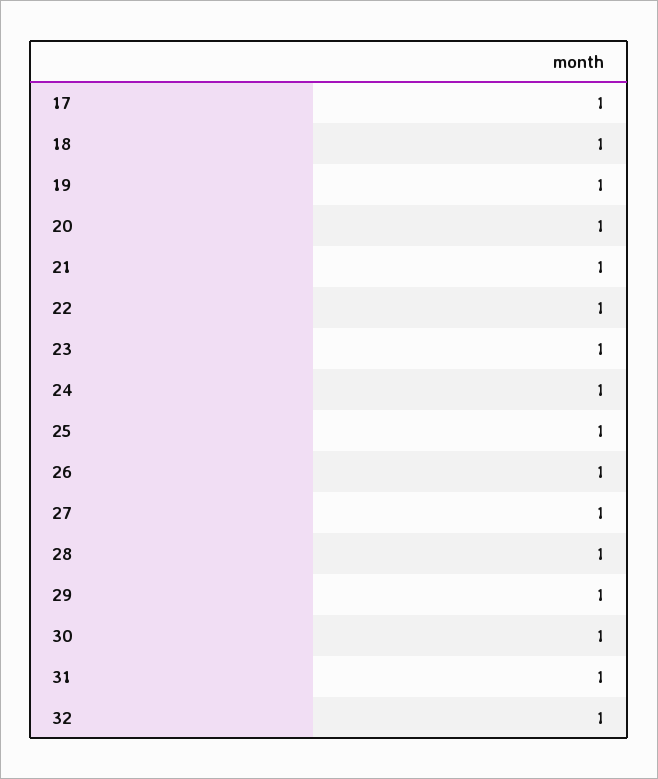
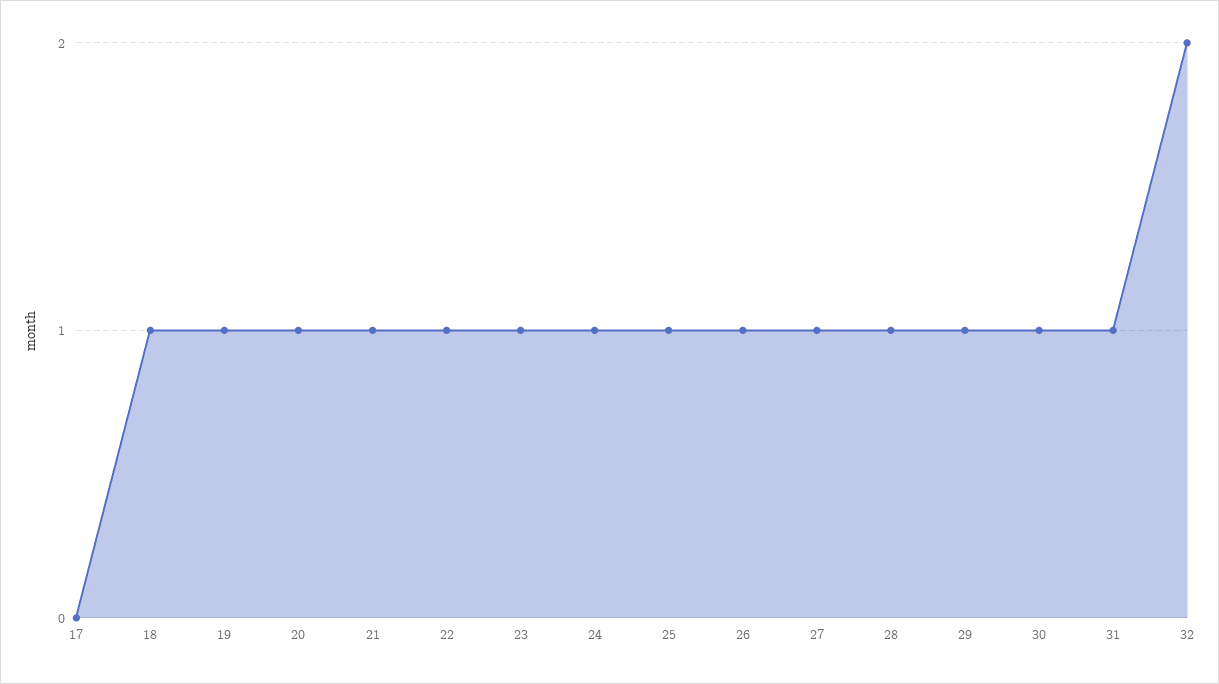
  {
-   "17": 1,
+   "17": 0,
    "18": 1,
    "19": 1,
    "20": 1,
    "21": 1,
    "22": 1,
    "23": 1,
    "24": 1,
    "25": 1,
    "26": 1,
    "27": 1,
    "28": 1,
    "29": 1,
    "30": 1,
    "31": 1,
-   "32": 1
+   "32": 2
  }

